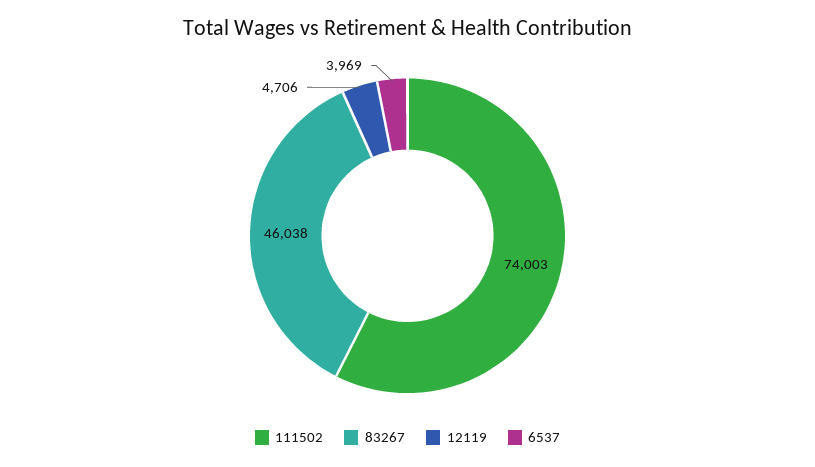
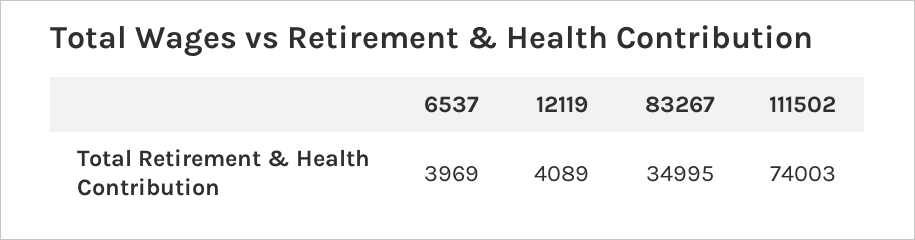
  {
    "111502": 74003,
-   "83267": 46038,
+   "83267": 34995,
-   "12119": 4706,
+   "12119": 4089,
    "6537": 3969
  }

